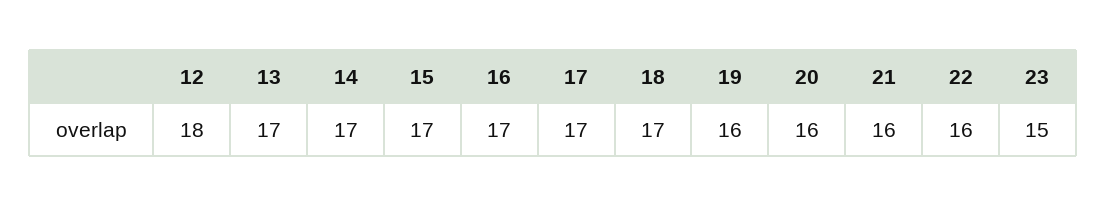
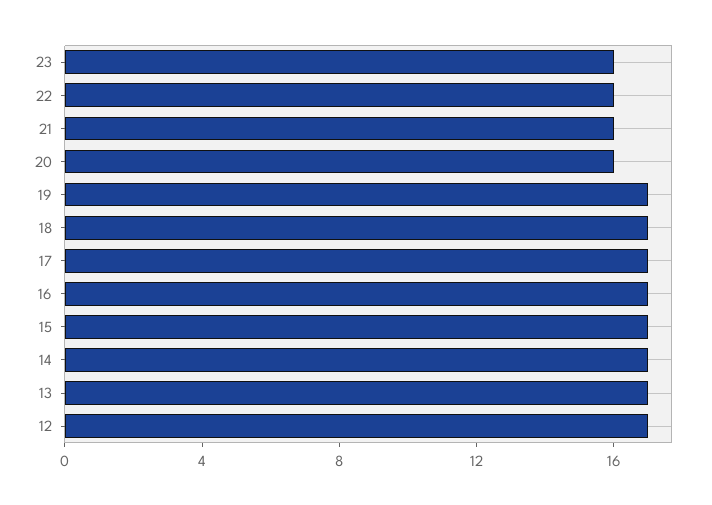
  {
-   "12": 18,
+   "12": 17,
    "13": 17,
    "14": 17,
    "15": 17,
    "16": 17,
    "17": 17,
    "18": 17,
-   "19": 16,
+   "19": 17,
    "20": 16,
    "21": 16,
    "22": 16,
-   "23": 15
+   "23": 16
  }

